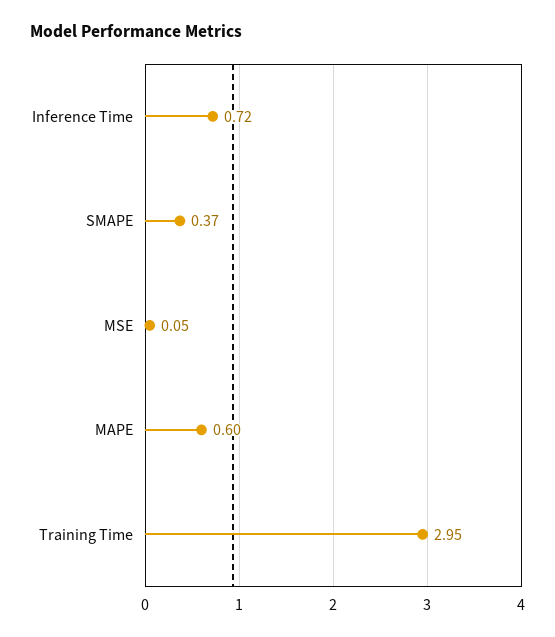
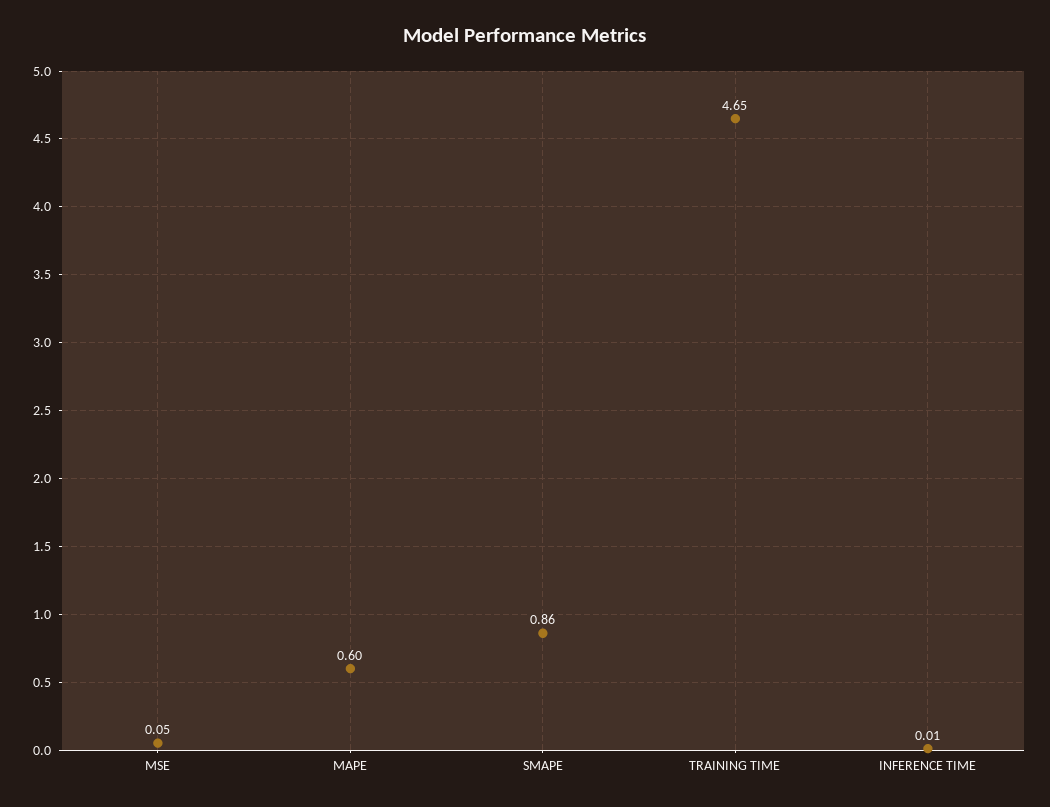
  {
-   "Inference Time": 0.72,
+   "Inference Time": 0.01,
-   "SMAPE": 0.37,
+   "SMAPE": 0.86,
    "MSE": 0.05,
    "MAPE": 0.6,
-   "Training Time": 2.95
+   "Training Time": 4.65
  }

